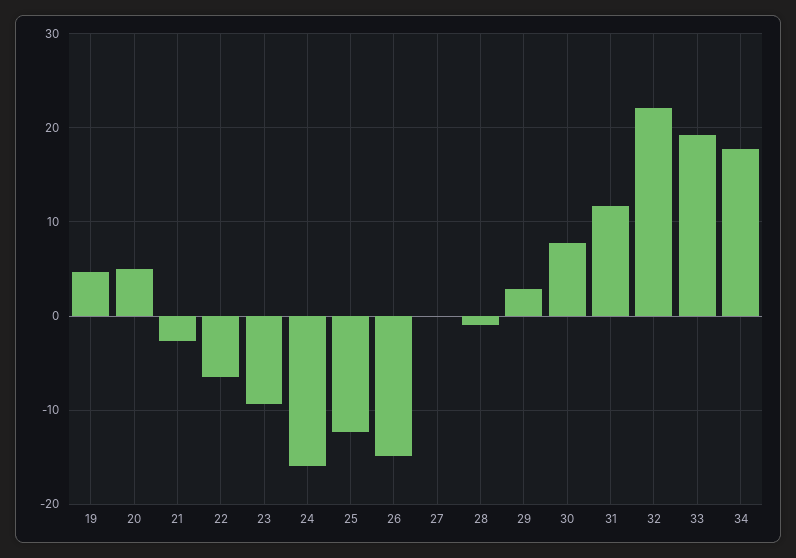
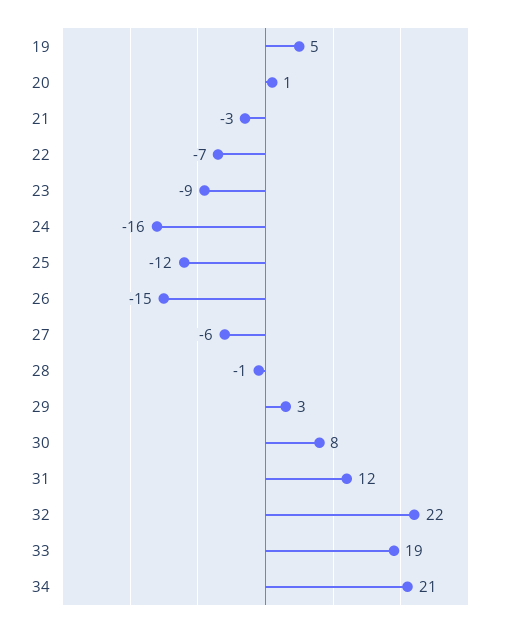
  {
    "19": 5,
-   "20": 5,
+   "20": 1,
    "21": -3,
    "22": -7,
    "23": -9,
    "24": -16,
    "25": -12,
    "26": -15,
-   "27": 0,
+   "27": -6,
    "28": -1,
    "29": 3,
    "30": 8,
    "31": 12,
    "32": 22,
    "33": 19,
-   "34": 18
+   "34": 21
  }

